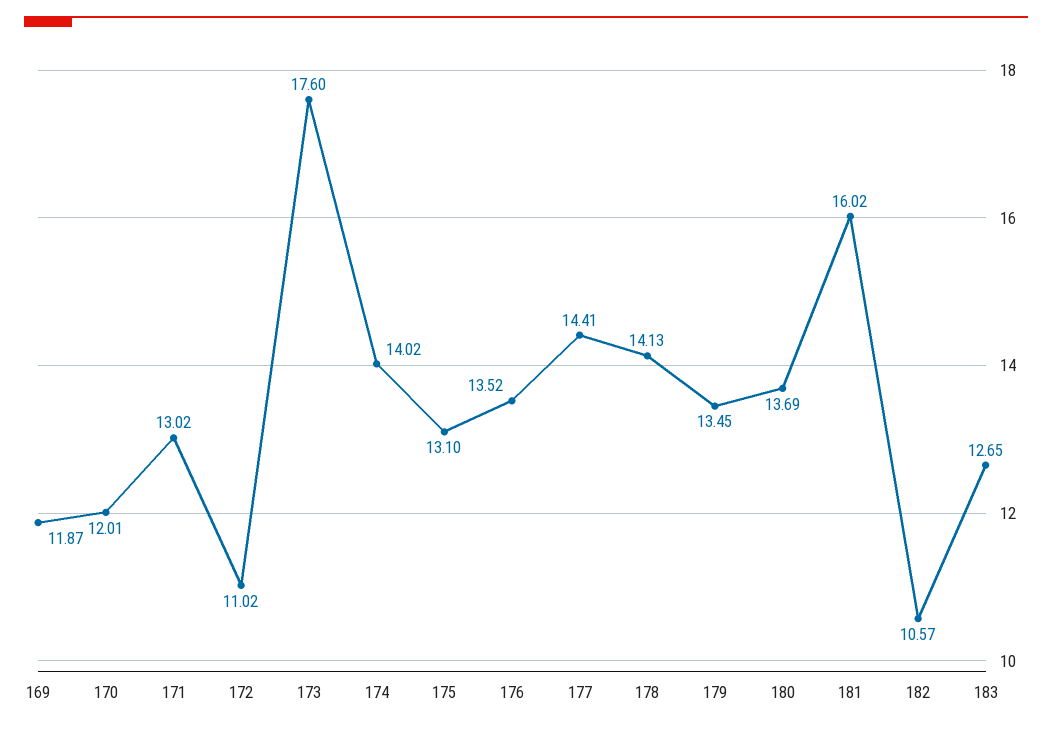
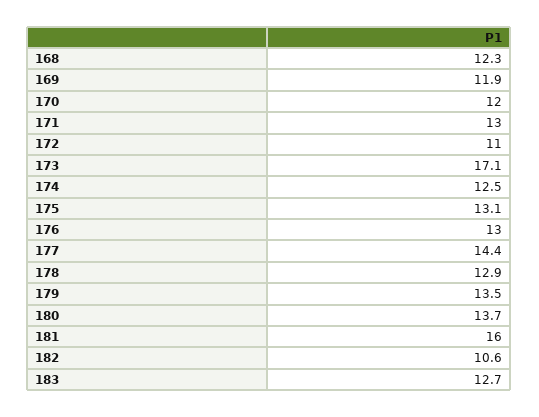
  {
    "169": 11.87,
    "170": 12.01,
    "171": 13.02,
    "172": 11.02,
-   "173": 17.6,
+   "173": 17.1,
-   "174": 14.02,
+   "174": 12.5,
    "175": 13.1,
-   "176": 13.52,
+   "176": 13,
    "177": 14.41,
-   "178": 14.13,
+   "178": 12.9,
    "179": 13.45,
    "180": 13.69,
    "181": 16.02,
    "182": 10.57,
-   "183": 12.65
+   "183": 12.65,
+   "168": 12.3
  }

